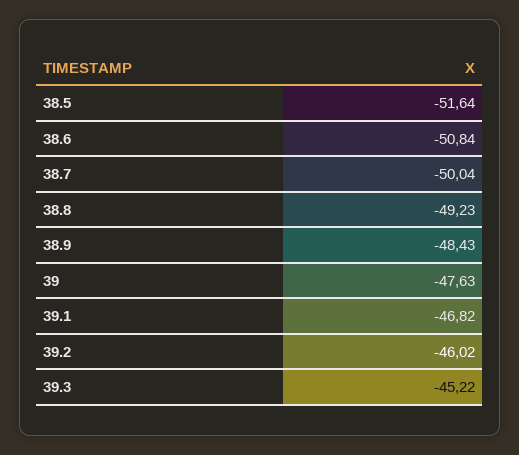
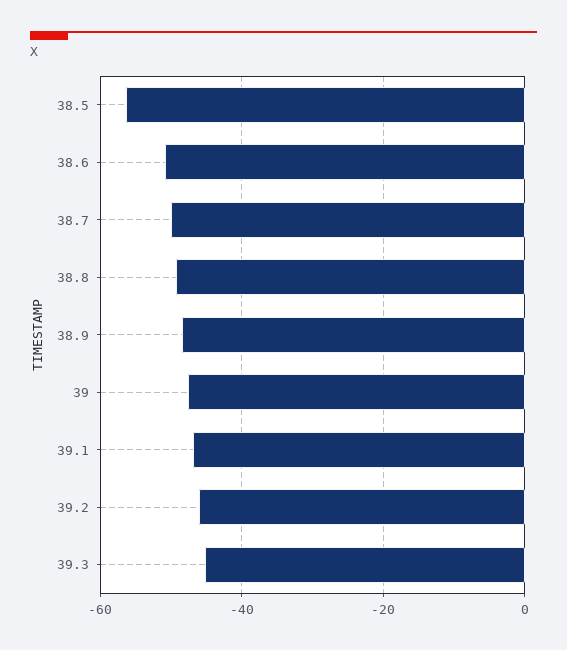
  {
-   "38.5": -51.64,
+   "38.5": -56,
    "38.6": -50.84,
    "38.7": -50.04,
    "38.8": -49.23,
    "38.9": -48.43,
    "39": -47.63,
    "39.1": -46.82,
    "39.2": -46.02,
    "39.3": -45.22
  }

